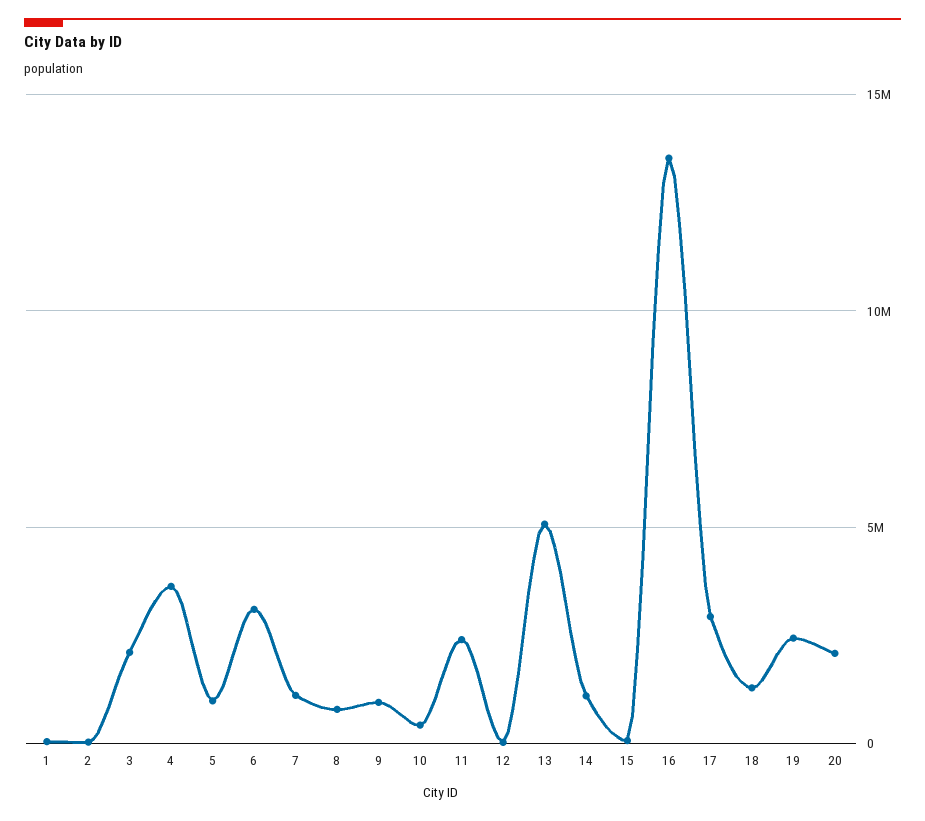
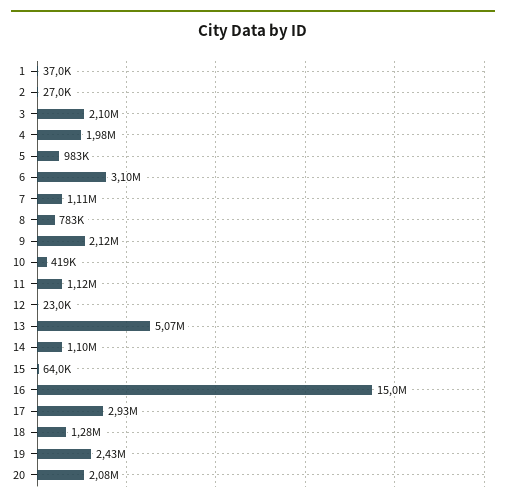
  {
    "1": 37000,
    "2": 27000,
    "3": 2100000,
-   "4": 3500000,
+   "4": 1980000,
    "5": 983000,
    "6": 3100000,
    "7": 1110000,
    "8": 783000,
-   "9": 1000000,
+   "9": 2120000,
    "10": 419000,
-   "11": 2500000,
+   "11": 1120000,
    "12": 23000,
    "13": 5070000,
    "14": 1100000,
    "15": 64000,
-   "16": 13500000,
+   "16": 15000000,
    "17": 2930000,
    "18": 1280000,
    "19": 2430000,
    "20": 2080000
  }

